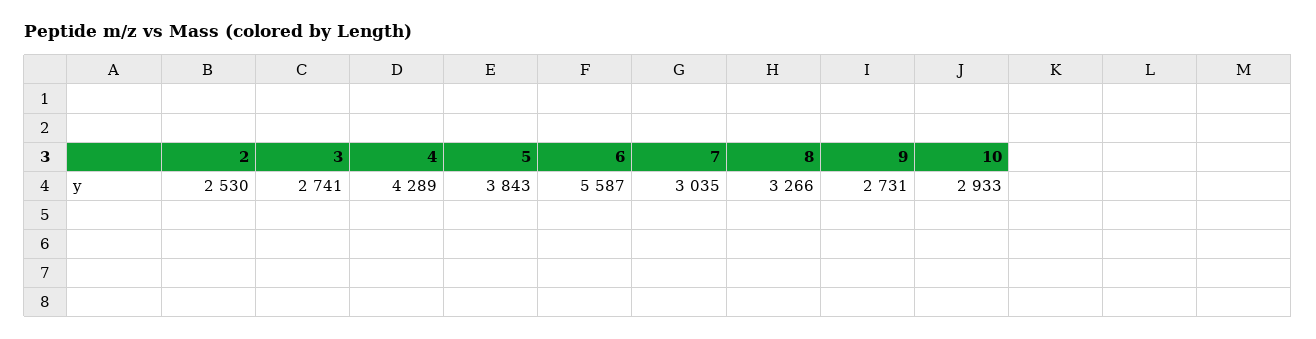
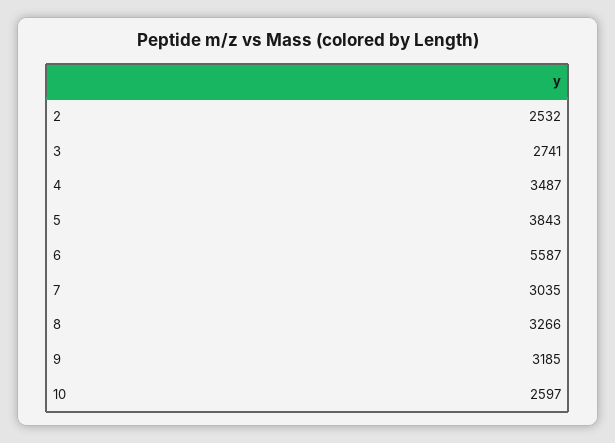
  {
-   "2": 2530,
+   "2": 2532,
    "3": 2741,
-   "4": 4289,
+   "4": 3487,
    "5": 3843,
    "6": 5587,
    "7": 3035,
    "8": 3266,
-   "9": 2731,
+   "9": 3185,
-   "10": 2933
+   "10": 2597
  }

